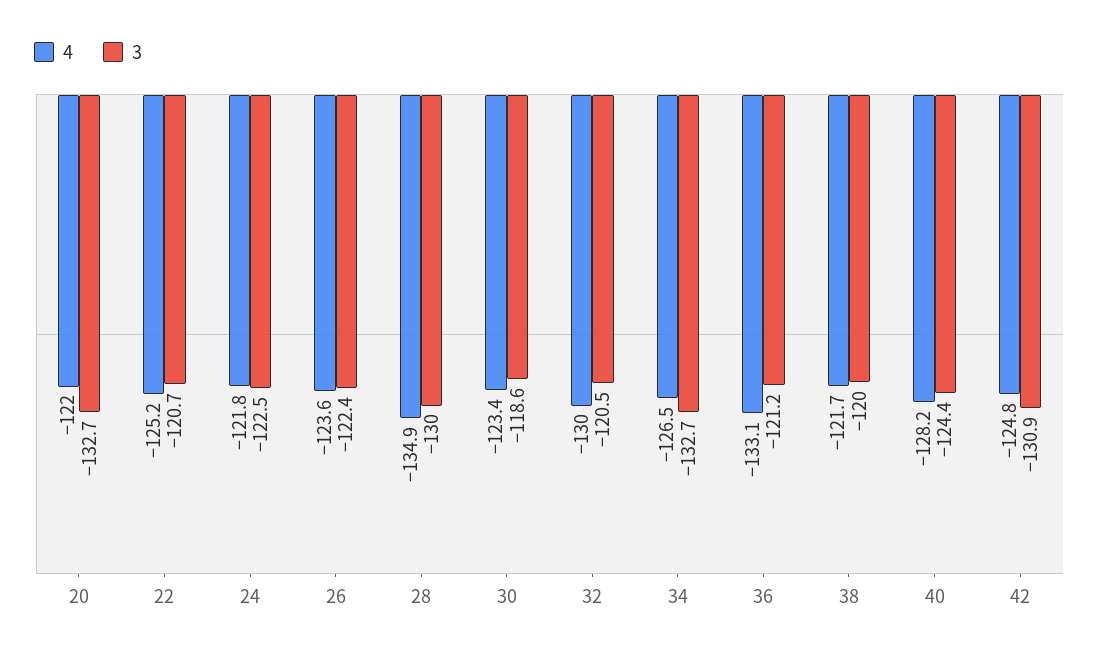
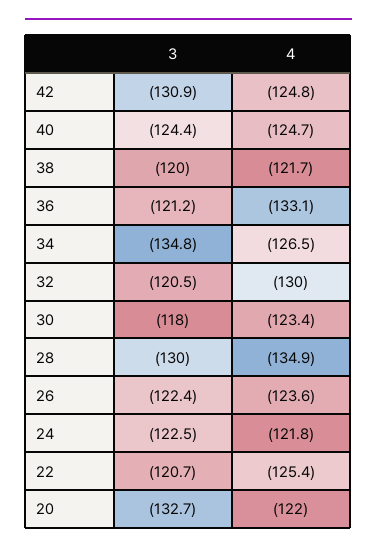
  {
    "4": {
      "20": -122,
-     "22": -125.2,
+     "22": -125.4,
      "24": -121.8,
      "26": -123.6,
      "28": -134.9,
      "30": -123.4,
      "32": -130,
      "34": -126.5,
      "36": -133.1,
      "38": -121.7,
-     "40": -128.2,
+     "40": -124.7,
      "42": -124.8
    },
    "3": {
      "20": -132.7,
      "22": -120.7,
      "24": -122.5,
      "26": -122.4,
      "28": -130,
-     "30": -118.6,
+     "30": -118,
      "32": -120.5,
-     "34": -132.7,
+     "34": -134.8,
      "36": -121.2,
      "38": -120,
      "40": -124.4,
      "42": -130.9
    }
  }

